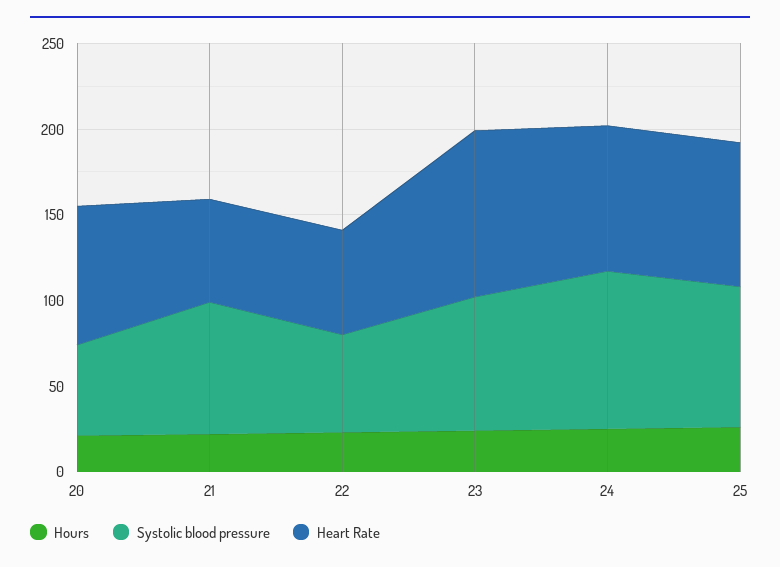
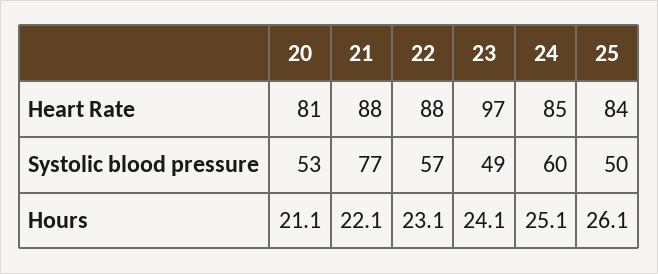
  {
    "Hours": {
      "20": 21.1,
      "21": 22.1,
      "22": 23.1,
      "23": 24.1,
      "24": 25.1,
      "25": 26.1
    },
    "Systolic blood pressure": {
      "20": 53,
      "21": 77,
      "22": 57,
-     "23": 80,
+     "23": 49,
-     "24": 90,
+     "24": 60,
-     "25": 80
+     "25": 50
    },
    "Heart Rate": {
      "20": 81,
-     "21": 60,
+     "21": 88,
-     "22": 60,
+     "22": 88,
      "23": 97,
      "24": 85,
      "25": 84
    }
  }

